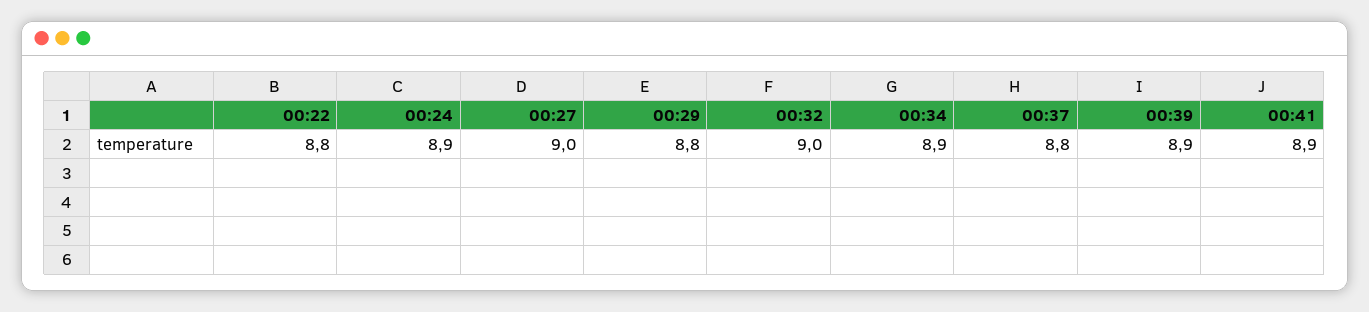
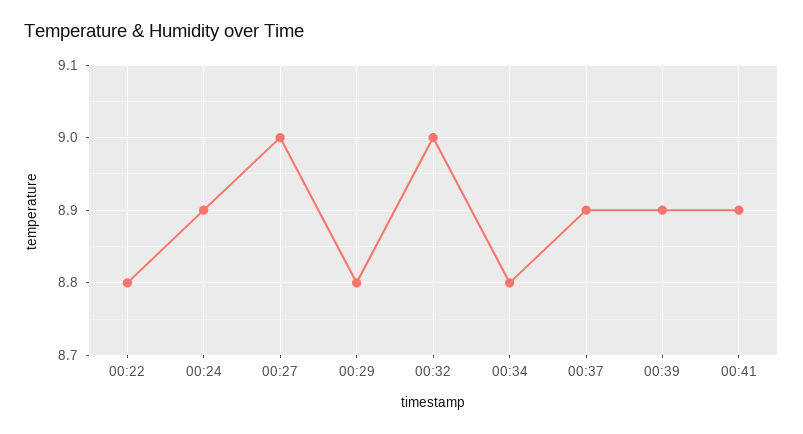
  {
    "00:22": 8.8,
    "00:24": 8.9,
    "00:27": 9,
    "00:29": 8.8,
    "00:32": 9,
-   "00:34": 8.9,
+   "00:34": 8.8,
-   "00:37": 8.8,
+   "00:37": 8.9,
    "00:39": 8.9,
    "00:41": 8.9
  }

